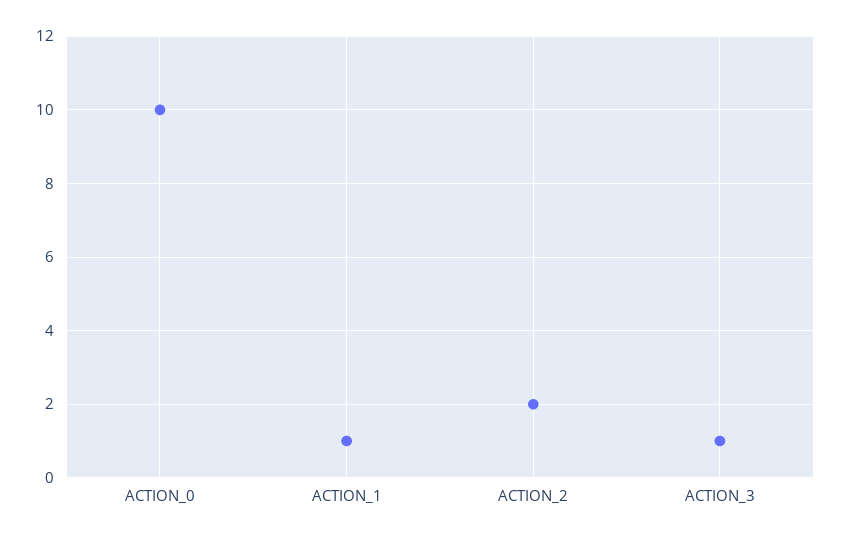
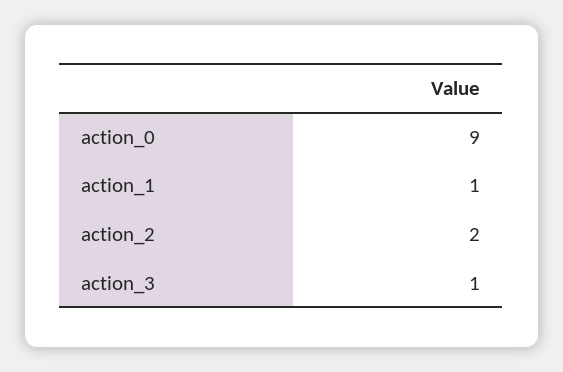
  {
-   "ACTION_0": 10,
+   "ACTION_0": 9,
    "ACTION_1": 1,
    "ACTION_2": 2,
    "ACTION_3": 1
  }

